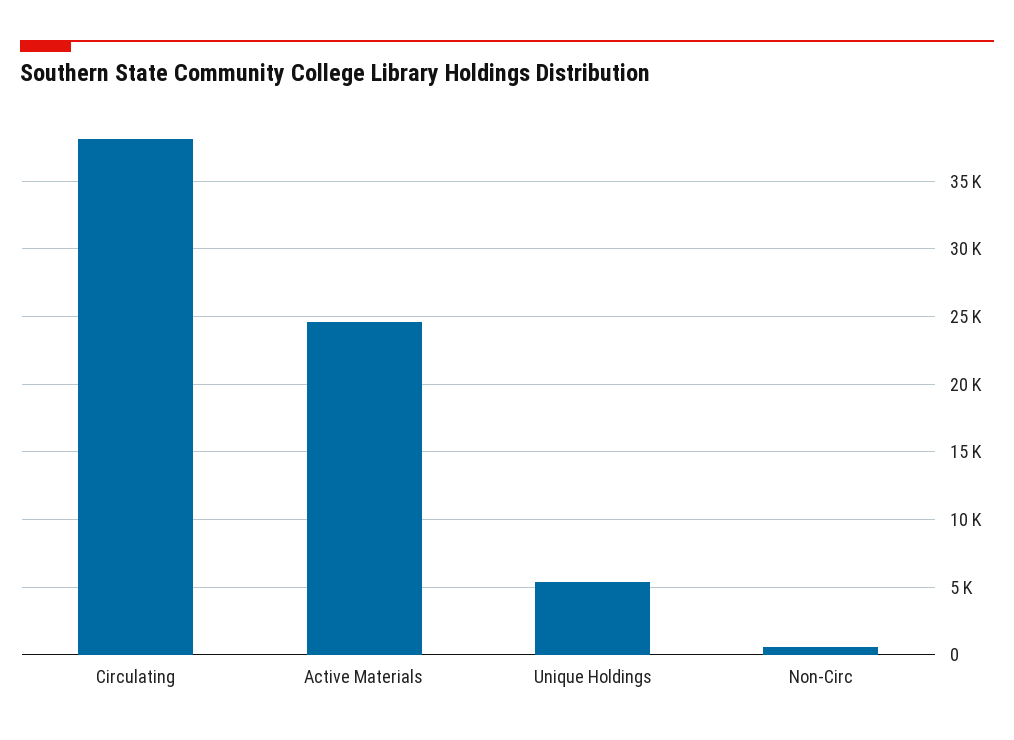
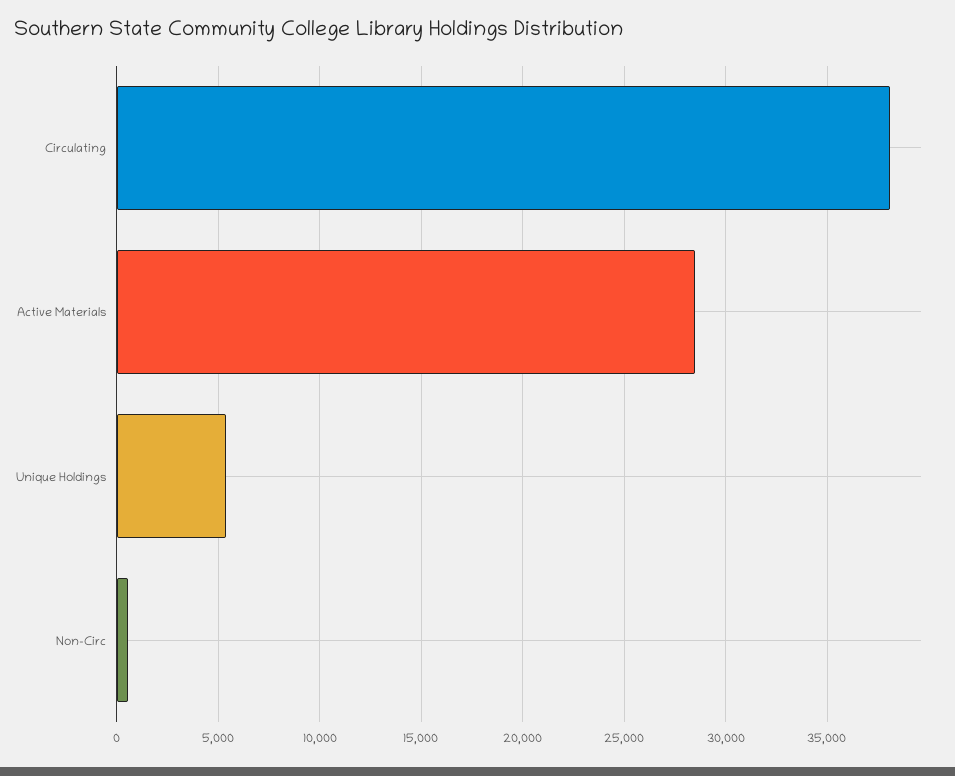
  {
    "Circulating": 38000,
-   "Active Materials": 24500,
+   "Active Materials": 28500,
    "Unique Holdings": 5500,
    "Non-Circ": 500
  }

